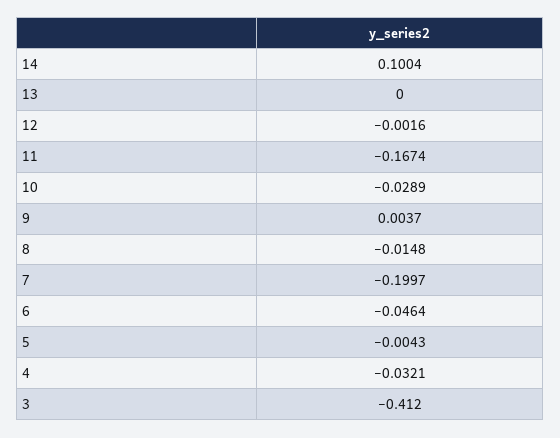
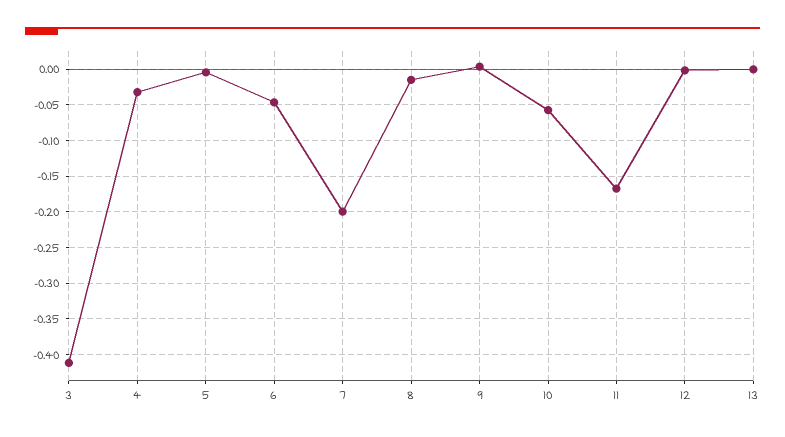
  {
-   "14": 0.1004,
    "13": 0,
    "12": -0.0016,
    "11": -0.1674,
-   "10": -0.0289,
+   "10": -0.06,
    "9": 0.0037,
    "8": -0.0148,
    "7": -0.1997,
    "6": -0.0464,
    "5": -0.0043,
    "4": -0.0321,
    "3": -0.412
  }

